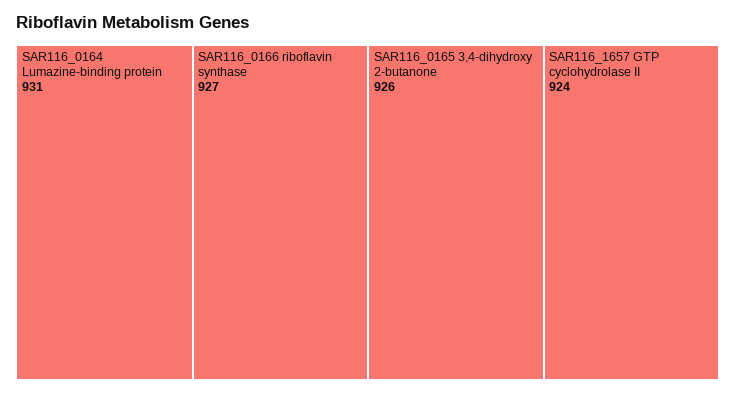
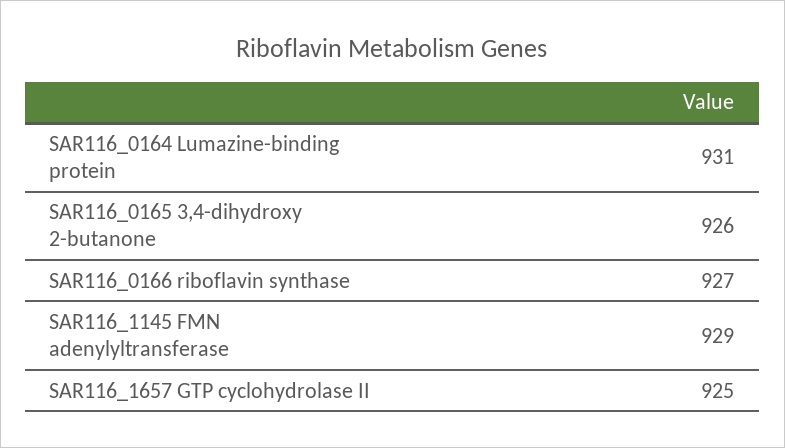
  {
    "SAR116_0164 Lumazine-binding protein": 931,
    "SAR116_0166 riboflavin synthase": 927,
    "SAR116_0165 3,4-dihydroxy 2-butanone": 926,
-   "SAR116_1657 GTP cyclohydrolase II": 924
+   "SAR116_1657 GTP cyclohydrolase II": 925,
+   "SAR116_1145 FMN adenylyltransferase": 929
  }

